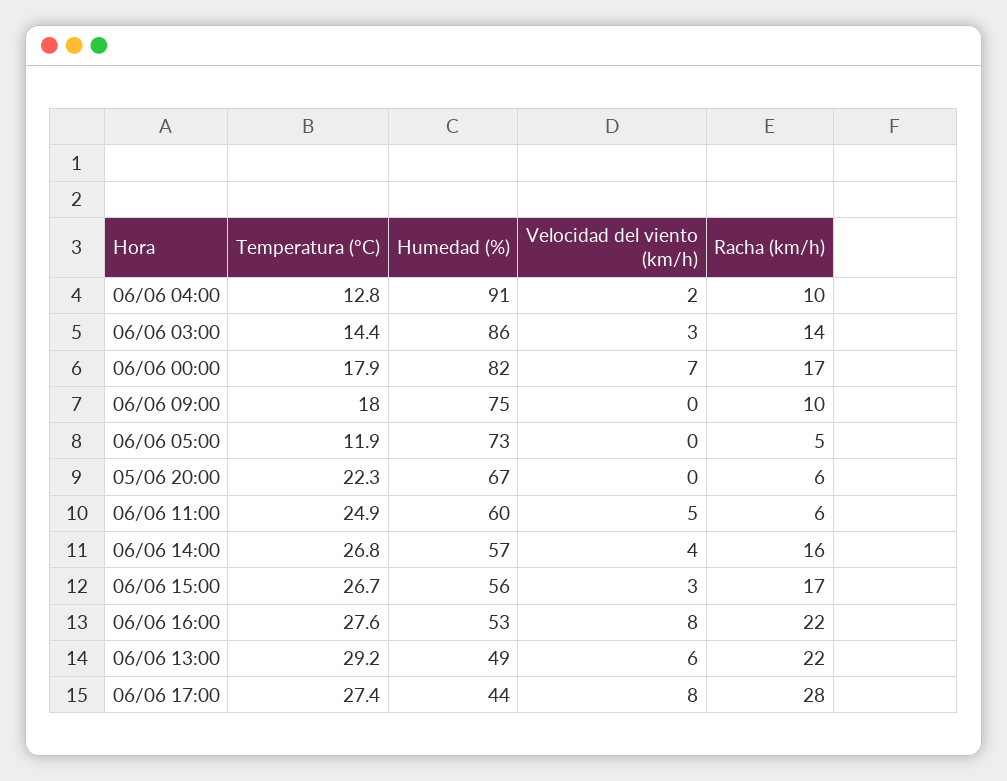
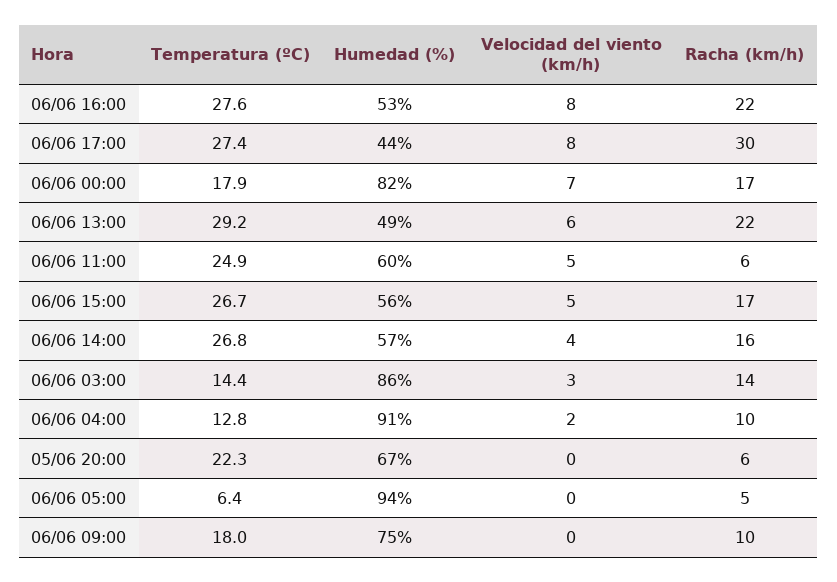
  {
    "Temperatura (ºC)": {
      "06/06 04:00": 12.8,
      "06/06 03:00": 14.4,
      "06/06 00:00": 17.9,
      "06/06 09:00": 18,
-     "06/06 05:00": 11.9,
+     "06/06 05:00": 6.4,
      "05/06 20:00": 22.3,
      "06/06 11:00": 24.9,
      "06/06 14:00": 26.8,
      "06/06 15:00": 26.7,
      "06/06 16:00": 27.6,
      "06/06 13:00": 29.2,
      "06/06 17:00": 27.4
    },
    "Humedad (%)": {
      "06/06 04:00": 91,
      "06/06 03:00": 86,
      "06/06 00:00": 82,
      "06/06 09:00": 75,
-     "06/06 05:00": 73,
+     "06/06 05:00": 94,
      "05/06 20:00": 67,
      "06/06 11:00": 60,
      "06/06 14:00": 57,
      "06/06 15:00": 56,
      "06/06 16:00": 53,
      "06/06 13:00": 49,
      "06/06 17:00": 44
    },
    "Velocidad del viento (km/h)": {
      "06/06 04:00": 2,
      "06/06 03:00": 3,
      "06/06 00:00": 7,
      "06/06 09:00": 0,
      "06/06 05:00": 0,
      "05/06 20:00": 0,
      "06/06 11:00": 5,
      "06/06 14:00": 4,
-     "06/06 15:00": 3,
+     "06/06 15:00": 5,
      "06/06 16:00": 8,
      "06/06 13:00": 6,
      "06/06 17:00": 8
    },
    "Racha (km/h)": {
      "06/06 04:00": 10,
      "06/06 03:00": 14,
      "06/06 00:00": 17,
      "06/06 09:00": 10,
      "06/06 05:00": 5,
      "05/06 20:00": 6,
      "06/06 11:00": 6,
      "06/06 14:00": 16,
      "06/06 15:00": 17,
      "06/06 16:00": 22,
      "06/06 13:00": 22,
-     "06/06 17:00": 28
+     "06/06 17:00": 30
    }
  }

